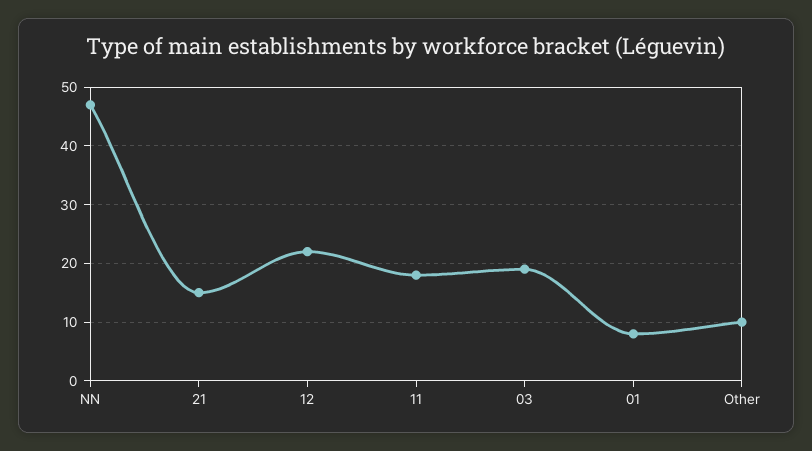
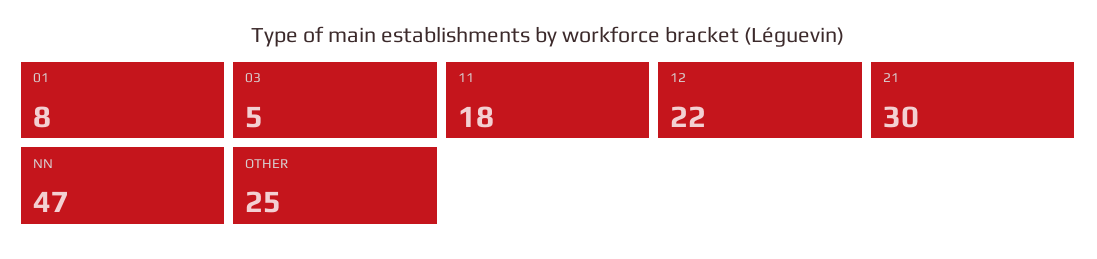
  {
    "NN": 47,
-   "21": 15,
+   "21": 30,
    "12": 22,
    "11": 18,
-   "03": 20,
+   "03": 5,
    "01": 8,
-   "Other": 10
+   "Other": 25
  }

